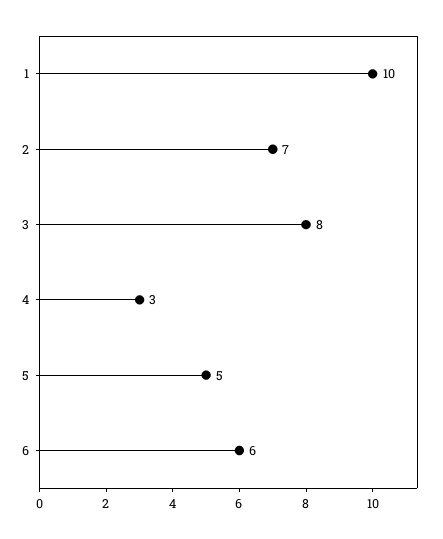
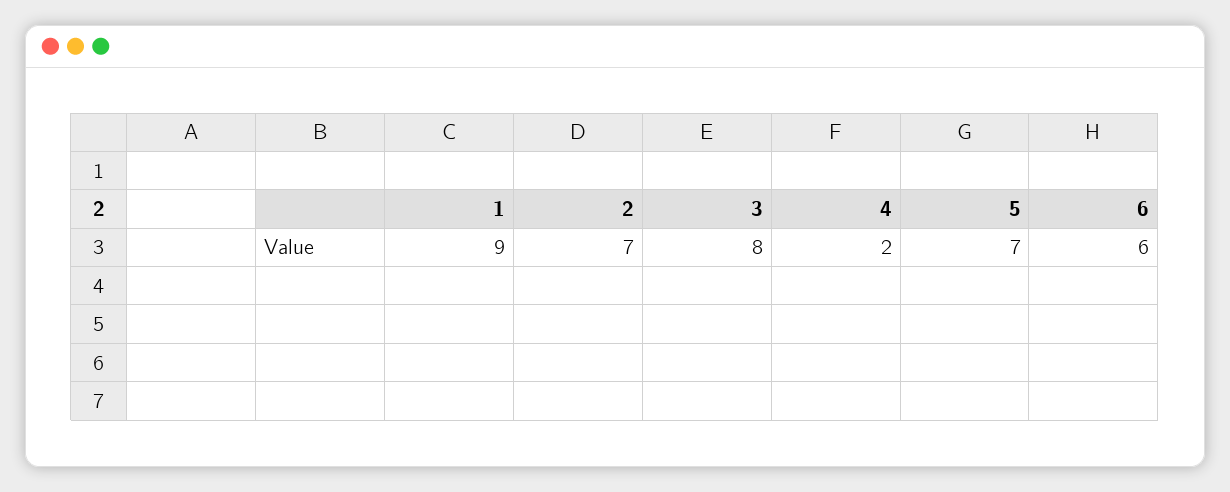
  {
-   "1": 10,
+   "1": 9,
    "2": 7,
    "3": 8,
-   "4": 3,
+   "4": 2,
-   "5": 5,
+   "5": 7,
    "6": 6
  }

